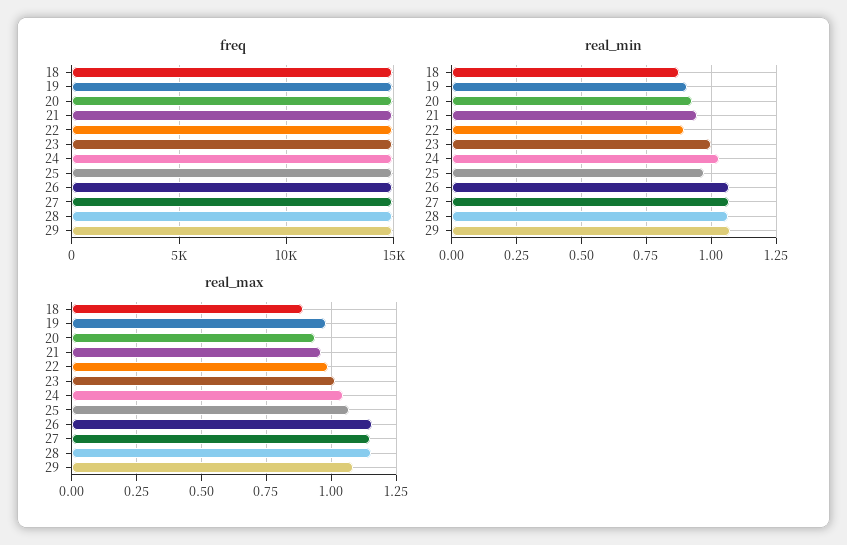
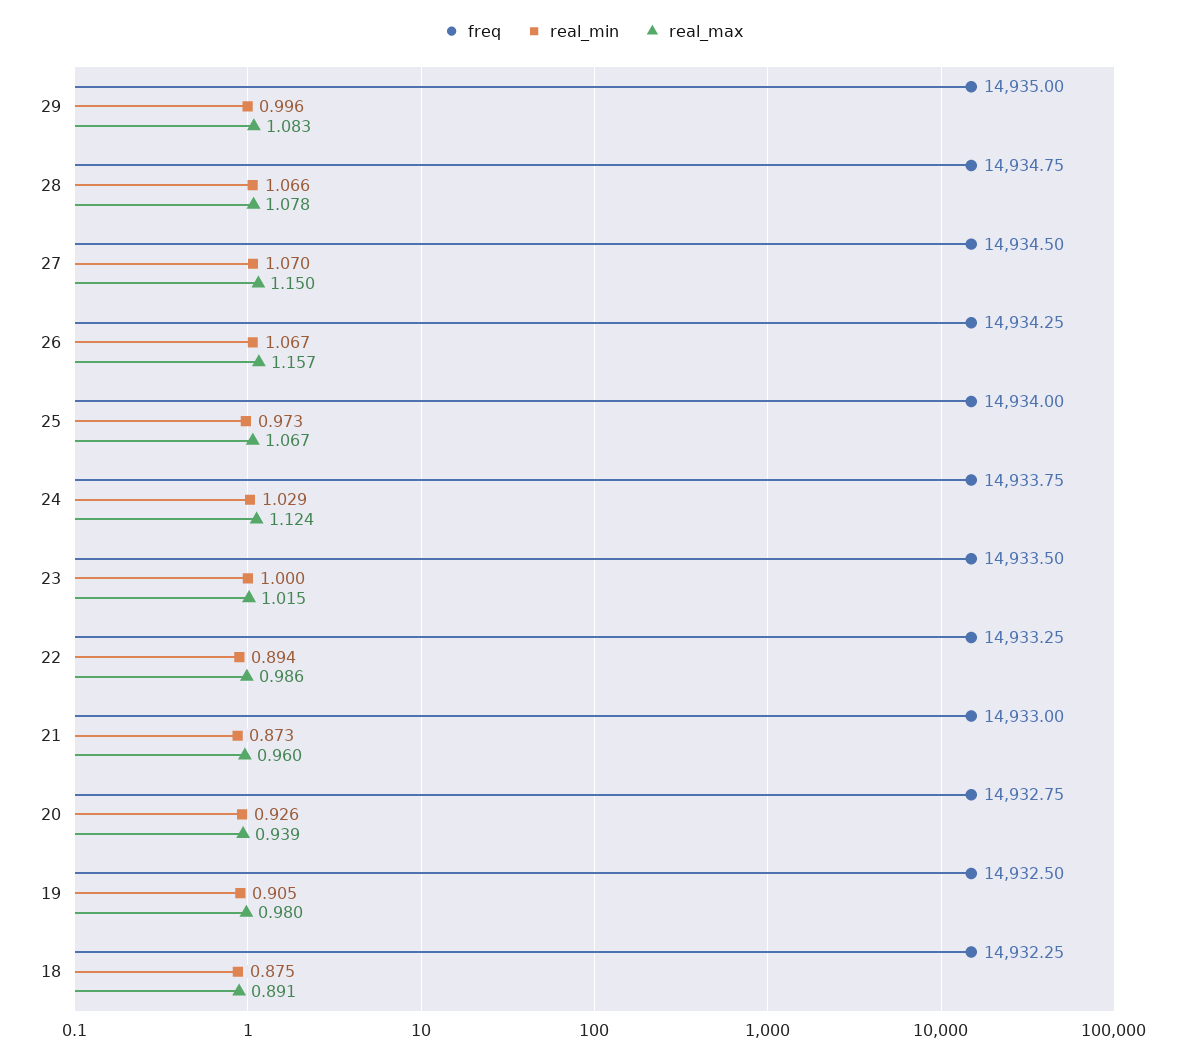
  {
    "freq": {
      "18": 14932.25,
      "19": 14932.5,
      "20": 14932.75,
      "21": 14933,
      "22": 14933.25,
      "23": 14933.5,
      "24": 14933.75,
      "25": 14934,
      "26": 14934.25,
      "27": 14934.5,
      "28": 14934.75,
      "29": 14935
    },
    "real_min": {
      "18": 0.875,
      "19": 0.905,
      "20": 0.926,
-     "21": 0.95,
+     "21": 0.873,
      "22": 0.894,
      "23": 1,
      "24": 1.029,
      "25": 0.973,
      "26": 1.067,
      "27": 1.07,
      "28": 1.066,
-     "29": 1.075
+     "29": 0.996
    },
    "real_max": {
      "18": 0.891,
      "19": 0.98,
      "20": 0.939,
      "21": 0.96,
      "22": 0.986,
      "23": 1.015,
-     "24": 1.05,
+     "24": 1.124,
      "25": 1.067,
      "26": 1.157,
      "27": 1.15,
-     "28": 1.15,
+     "28": 1.078,
      "29": 1.083
    }
  }

